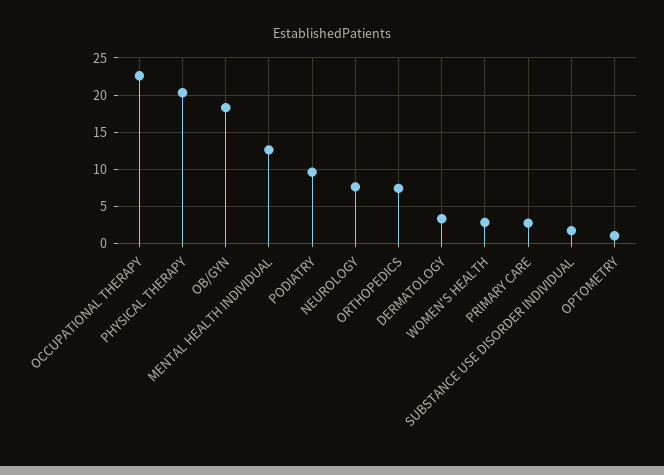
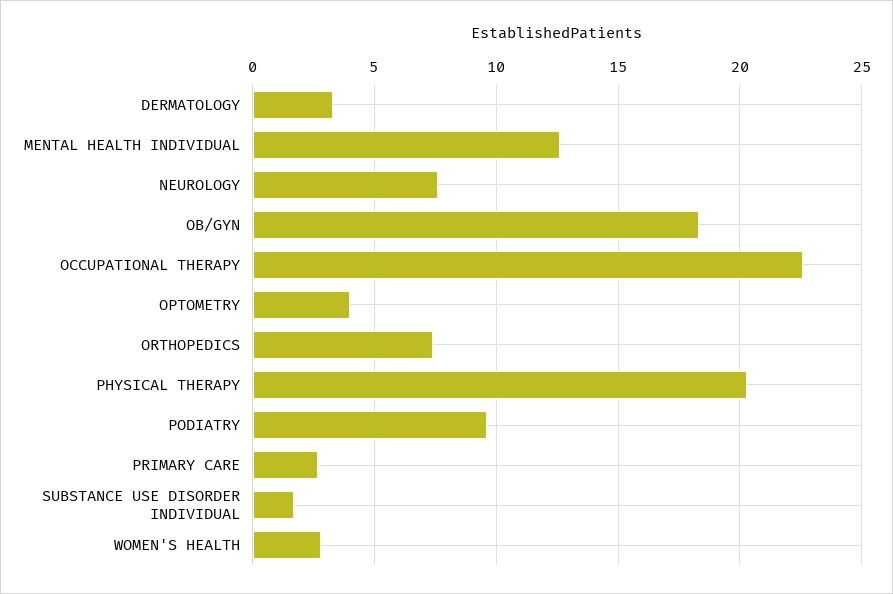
  {
    "OCCUPATIONAL THERAPY": 22.5,
    "PHYSICAL THERAPY": 20.5,
    "OB/GYN": 18.5,
    "MENTAL HEALTH INDIVIDUAL": 12.5,
    "PODIATRY": 9.5,
    "NEUROLOGY": 7.5,
    "ORTHOPEDICS": 7.5,
    "DERMATOLOGY": 3.5,
    "WOMEN'S HEALTH": 3,
    "PRIMARY CARE": 2.5,
    "SUBSTANCE USE DISORDER INDIVIDUAL": 1.5,
-   "OPTOMETRY": 1
+   "OPTOMETRY": 4
  }

